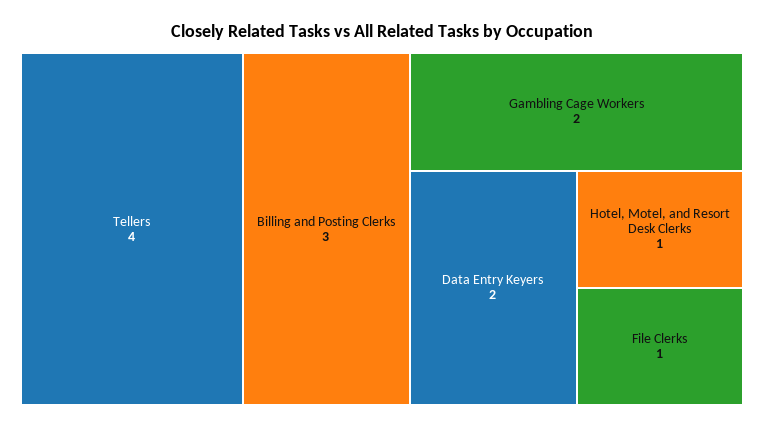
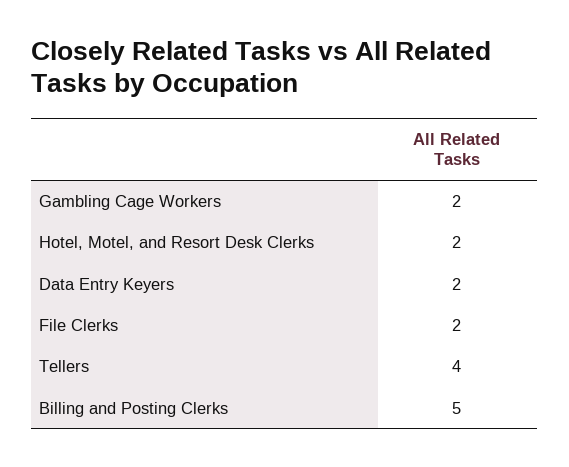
  {
    "Tellers": 4,
-   "Billing and Posting Clerks": 3,
+   "Billing and Posting Clerks": 5,
    "Gambling Cage Workers": 2,
    "Data Entry Keyers": 2,
-   "Hotel, Motel, and Resort Desk Clerks": 1,
+   "Hotel, Motel, and Resort Desk Clerks": 2,
-   "File Clerks": 1
+   "File Clerks": 2
  }

